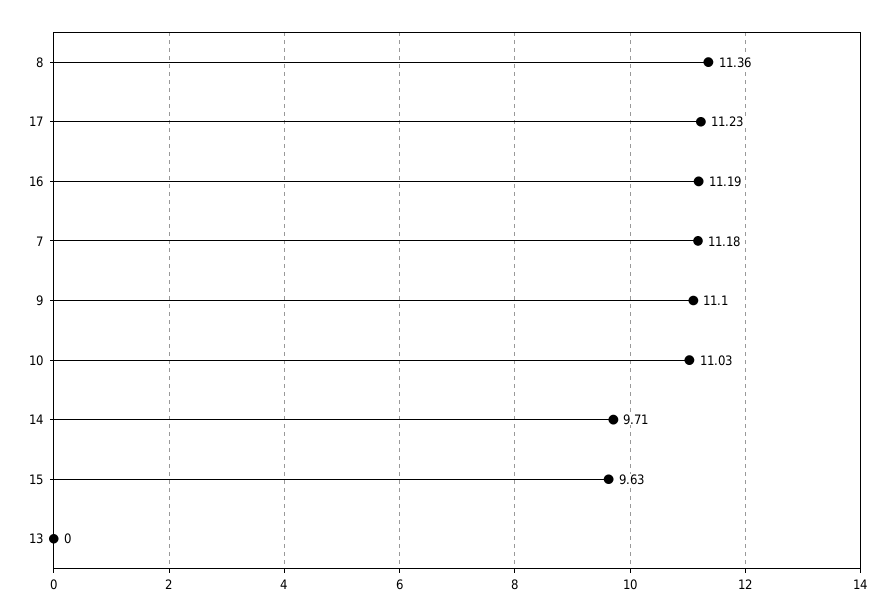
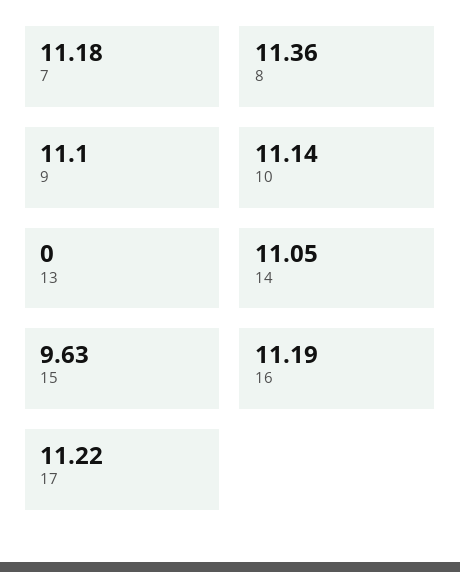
  {
    "8": 11.36,
-   "17": 11.23,
+   "17": 11.22,
    "16": 11.19,
    "7": 11.18,
    "9": 11.1,
-   "10": 11.03,
+   "10": 11.14,
-   "14": 9.71,
+   "14": 11.05,
    "15": 9.63,
    "13": 0
  }

